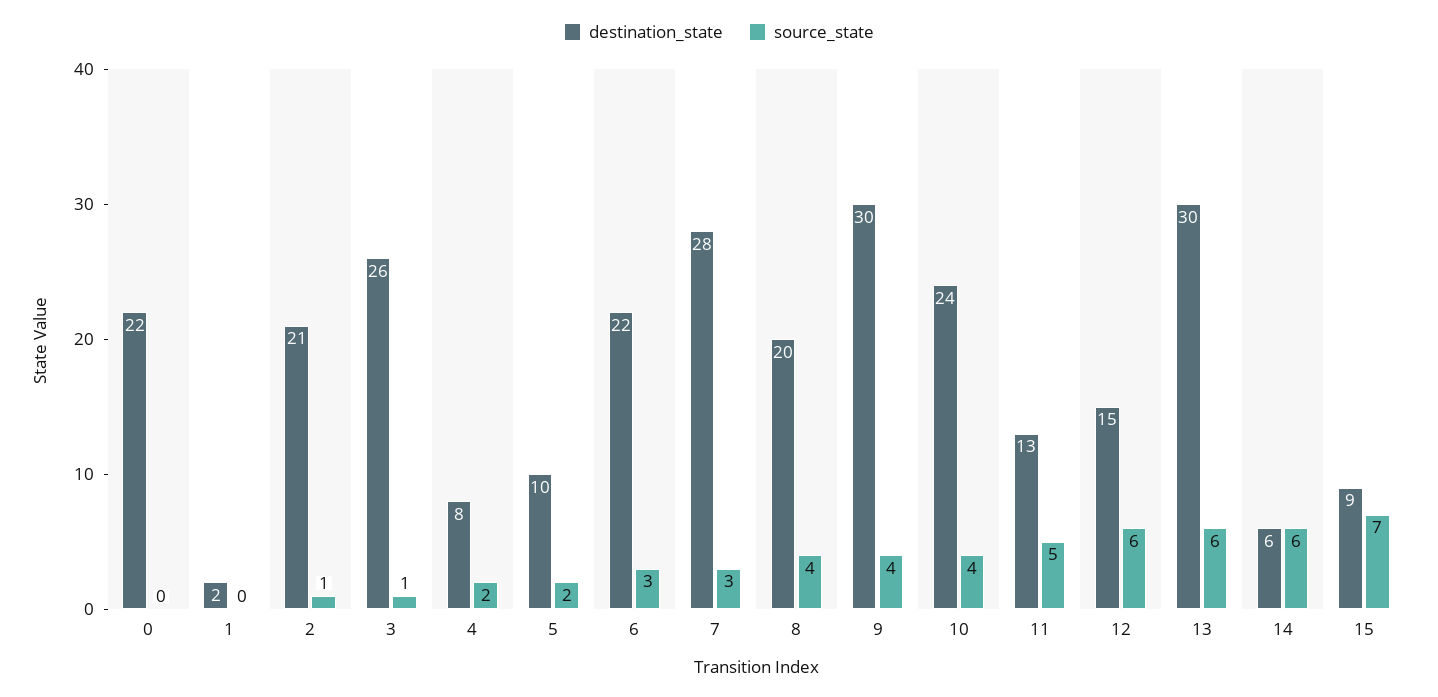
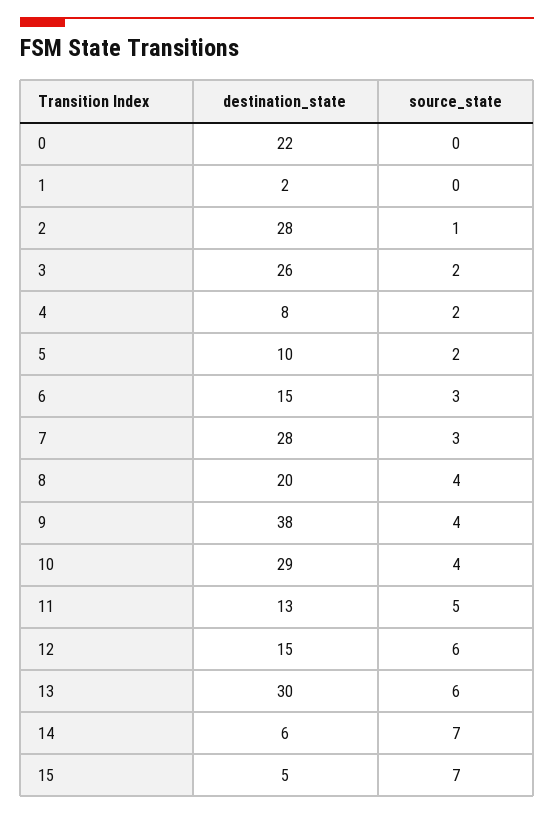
  {
    "destination_state": {
      "0": 22,
      "1": 2,
-     "2": 21,
+     "2": 28,
      "3": 26,
      "4": 8,
      "5": 10,
-     "6": 22,
+     "6": 15,
      "7": 28,
      "8": 20,
-     "9": 30,
+     "9": 38,
-     "10": 24,
+     "10": 29,
      "11": 13,
      "12": 15,
      "13": 30,
      "14": 6,
-     "15": 9
+     "15": 5
    },
    "source_state": {
      "0": 0,
      "1": 0,
      "2": 1,
-     "3": 1,
+     "3": 2,
      "4": 2,
      "5": 2,
      "6": 3,
      "7": 3,
      "8": 4,
      "9": 4,
      "10": 4,
      "11": 5,
      "12": 6,
      "13": 6,
-     "14": 6,
+     "14": 7,
      "15": 7
    }
  }

